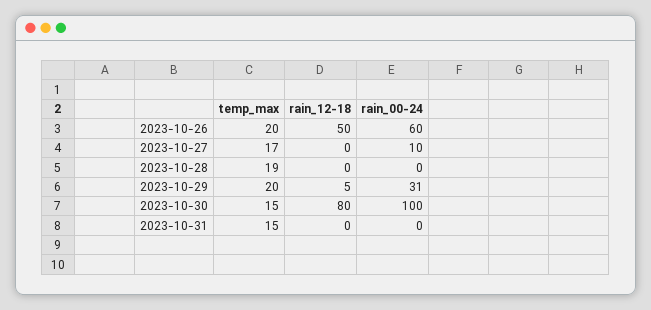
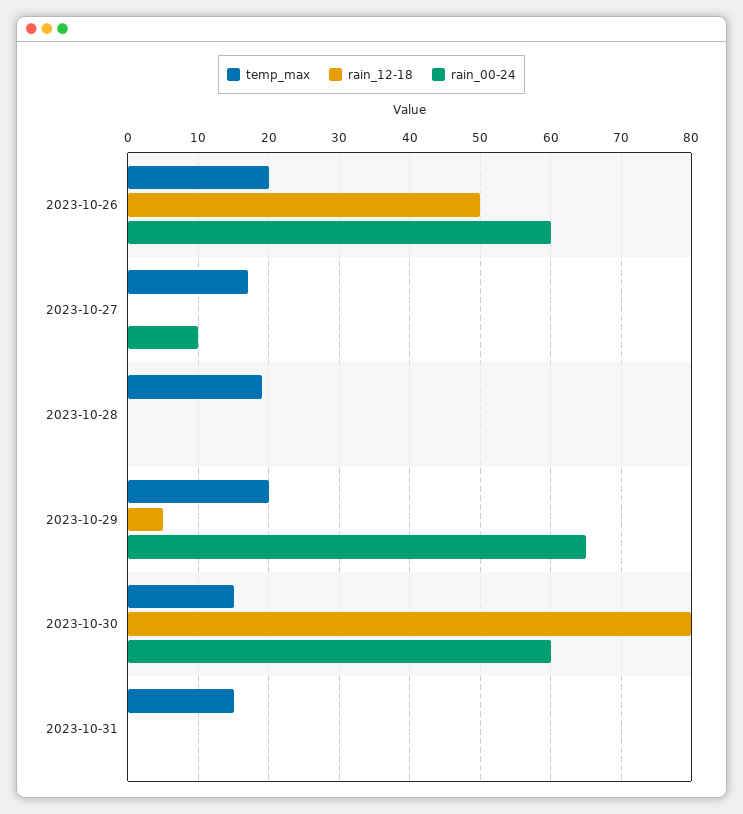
  {
    "temp_max": {
      "2023-10-26": 20,
      "2023-10-27": 17,
      "2023-10-28": 19,
      "2023-10-29": 20,
      "2023-10-30": 15,
      "2023-10-31": 15
    },
    "rain_12-18": {
      "2023-10-26": 50,
      "2023-10-27": 0,
      "2023-10-28": 0,
      "2023-10-29": 5,
      "2023-10-30": 80,
      "2023-10-31": 0
    },
    "rain_00-24": {
      "2023-10-26": 60,
      "2023-10-27": 10,
      "2023-10-28": 0,
-     "2023-10-29": 31,
+     "2023-10-29": 65,
-     "2023-10-30": 100,
+     "2023-10-30": 60,
      "2023-10-31": 0
    }
  }

